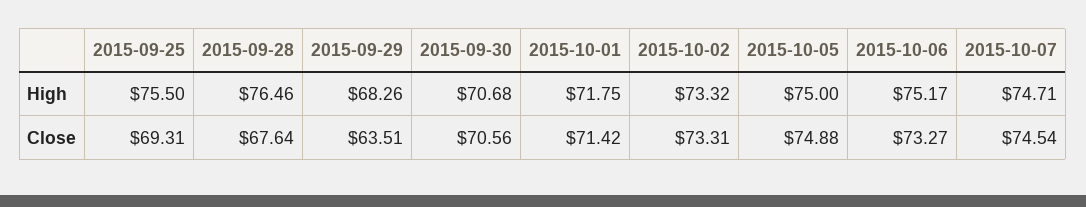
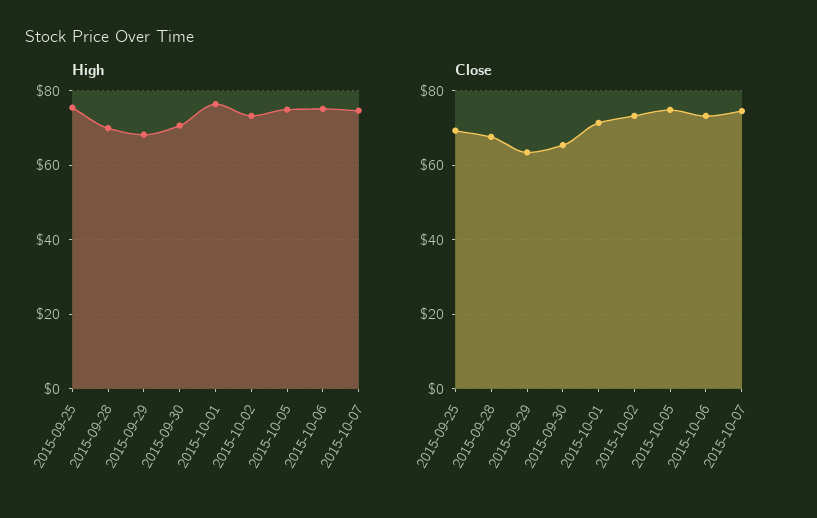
  {
    "High": {
      "2015-09-25": 75.5,
-     "2015-09-28": 76.46,
+     "2015-09-28": 70,
      "2015-09-29": 68.26,
      "2015-09-30": 70.68,
-     "2015-10-01": 71.75,
+     "2015-10-01": 76,
      "2015-10-02": 73.32,
      "2015-10-05": 75,
      "2015-10-06": 75.17,
      "2015-10-07": 74.71
    },
    "Close": {
      "2015-09-25": 69.31,
      "2015-09-28": 67.64,
      "2015-09-29": 63.51,
-     "2015-09-30": 70.56,
+     "2015-09-30": 66,
      "2015-10-01": 71.42,
      "2015-10-02": 73.31,
      "2015-10-05": 74.88,
      "2015-10-06": 73.27,
      "2015-10-07": 74.54
    }
  }

